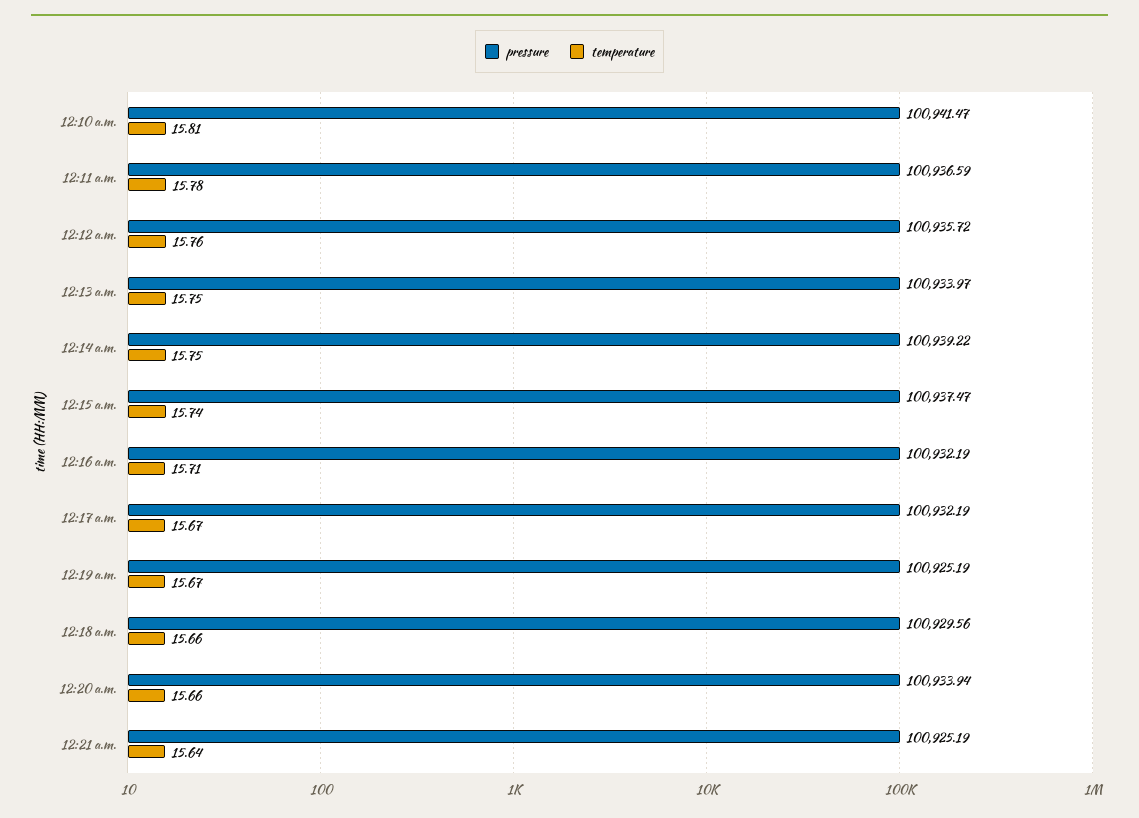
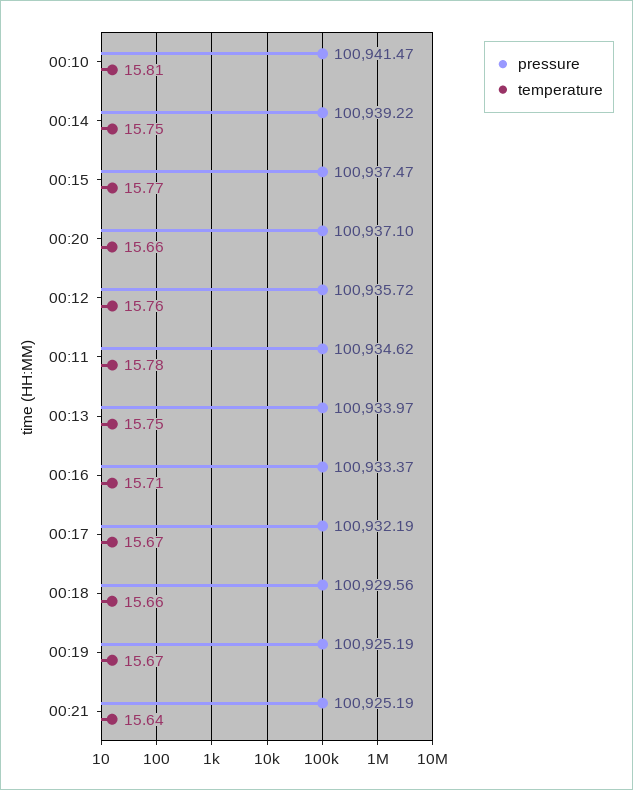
  {
    "pressure": {
      "12:10 a.m.": 100941.47,
-     "12:11 a.m.": 100936.59,
+     "12:11 a.m.": 100934.62,
      "12:12 a.m.": 100935.72,
      "12:13 a.m.": 100933.97,
      "12:14 a.m.": 100939.22,
      "12:15 a.m.": 100937.47,
-     "12:16 a.m.": 100932.19,
+     "12:16 a.m.": 100933.37,
      "12:17 a.m.": 100932.19,
      "12:19 a.m.": 100925.19,
      "12:18 a.m.": 100929.56,
-     "12:20 a.m.": 100933.94,
+     "12:20 a.m.": 100937.1,
      "12:21 a.m.": 100925.19
    },
    "temperature": {
      "12:10 a.m.": 15.81,
      "12:11 a.m.": 15.78,
      "12:12 a.m.": 15.76,
      "12:13 a.m.": 15.75,
      "12:14 a.m.": 15.75,
-     "12:15 a.m.": 15.74,
+     "12:15 a.m.": 15.77,
      "12:16 a.m.": 15.71,
      "12:17 a.m.": 15.67,
      "12:19 a.m.": 15.67,
      "12:18 a.m.": 15.66,
      "12:20 a.m.": 15.66,
      "12:21 a.m.": 15.64
    }
  }

